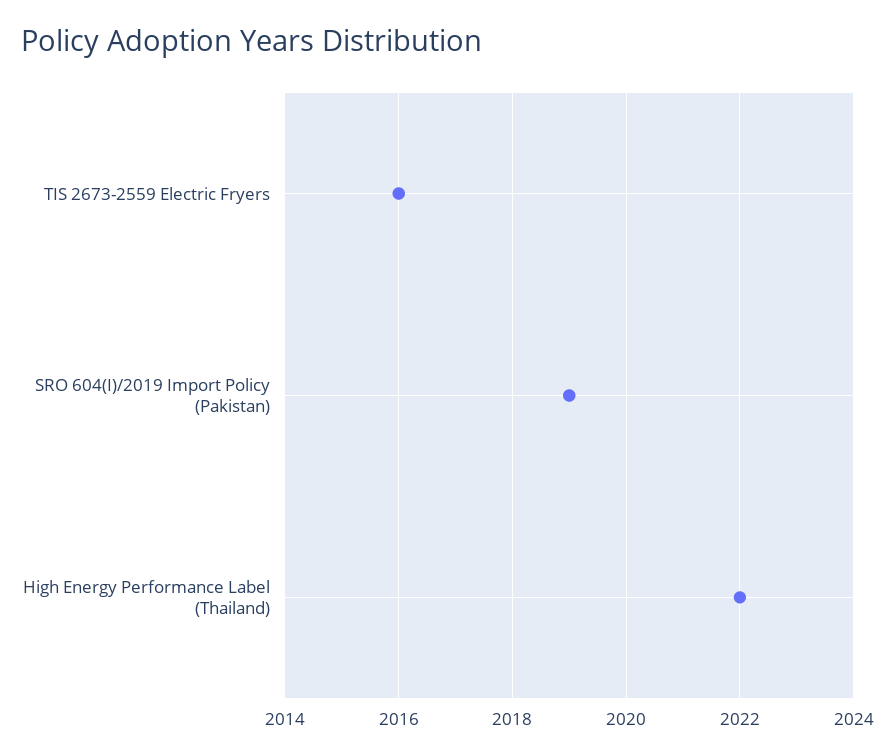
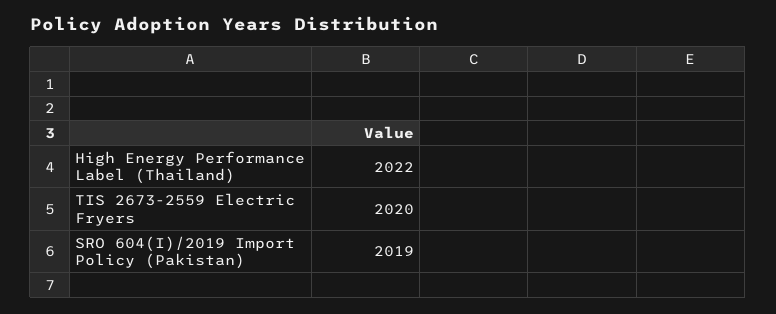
  {
-   "TIS 2673-2559 Electric Fryers": 2016,
+   "TIS 2673-2559 Electric Fryers": 2020,
    "SRO 604(I)/2019 Import Policy (Pakistan)": 2019,
    "High Energy Performance Label (Thailand)": 2022
  }

